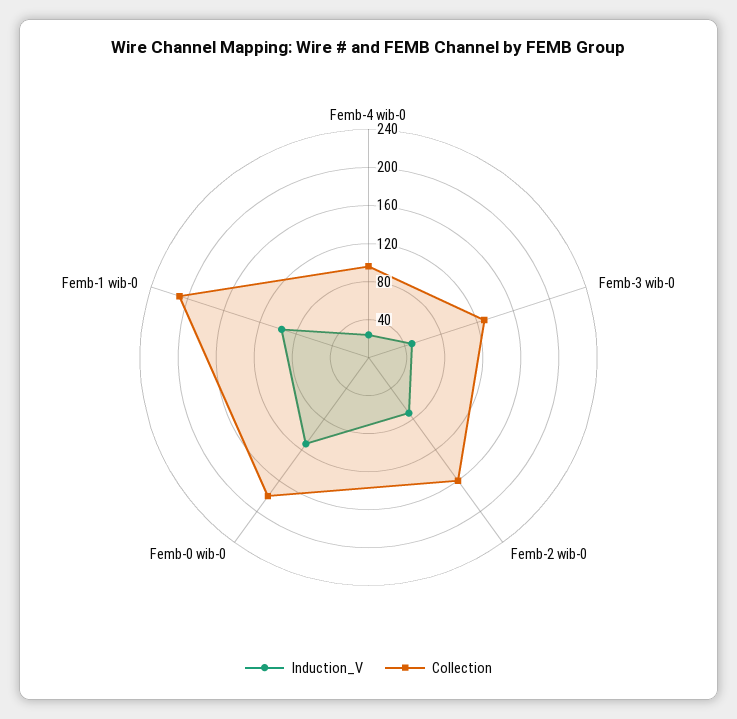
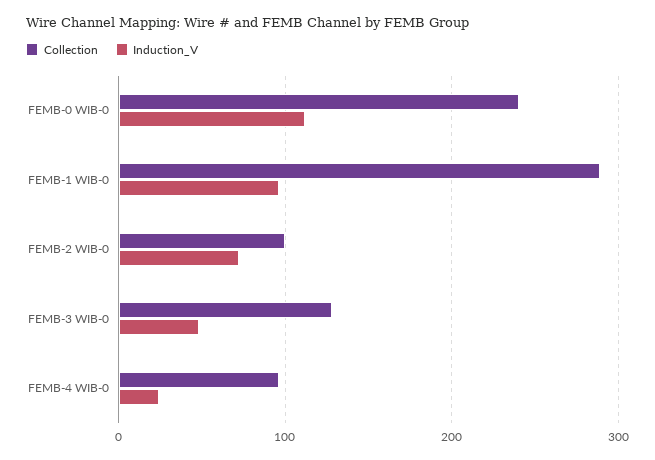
  {
    "Induction_V": {
      "Femb-4 wib-0": 20,
      "Femb-3 wib-0": 50,
      "Femb-2 wib-0": 70,
      "Femb-0 wib-0": 110,
      "Femb-1 wib-0": 100
    },
    "Collection": {
      "Femb-4 wib-0": 100,
      "Femb-3 wib-0": 130,
-     "Femb-2 wib-0": 160,
+     "Femb-2 wib-0": 100,
-     "Femb-0 wib-0": 180,
+     "Femb-0 wib-0": 240,
-     "Femb-1 wib-0": 210
+     "Femb-1 wib-0": 290
    }
  }

